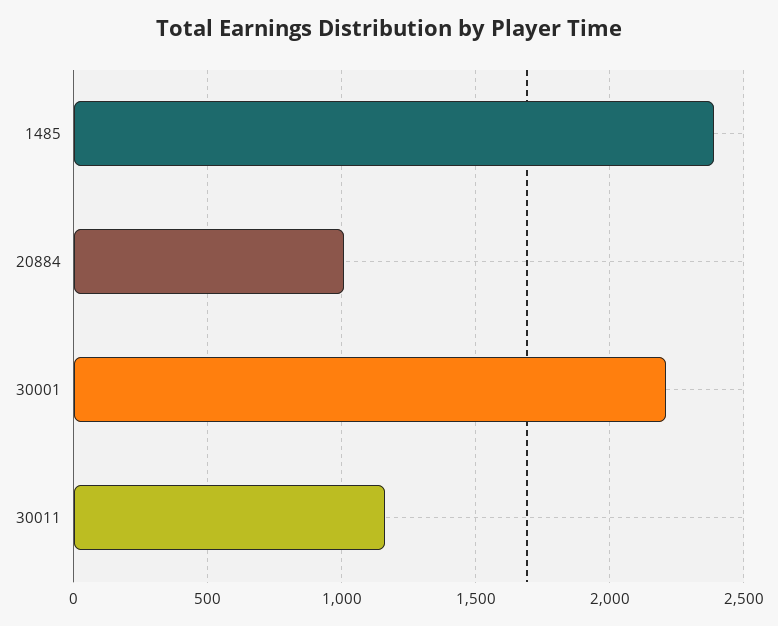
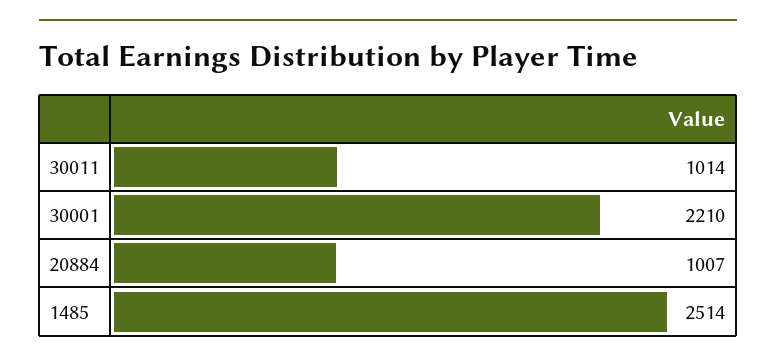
  {
-   "1485": 2400,
+   "1485": 2514,
    "20884": 1007,
    "30001": 2210,
-   "30011": 1150
+   "30011": 1014
  }

